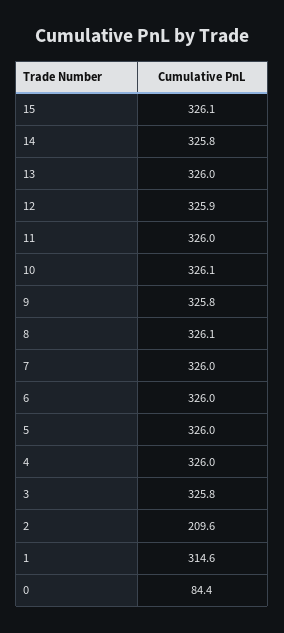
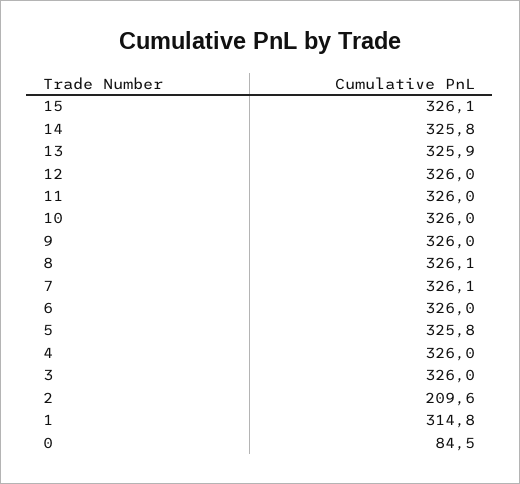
  {
    "15": 326.1,
    "14": 325.8,
-   "13": 326,
+   "13": 325.9,
-   "12": 325.9,
+   "12": 326,
    "11": 326,
-   "10": 326.1,
+   "10": 326,
-   "9": 325.8,
+   "9": 326,
    "8": 326.1,
-   "7": 326,
+   "7": 326.1,
    "6": 326,
-   "5": 326,
+   "5": 325.8,
    "4": 326,
-   "3": 325.8,
+   "3": 326,
    "2": 209.6,
-   "1": 314.6,
+   "1": 314.8,
-   "0": 84.4
+   "0": 84.5
  }

